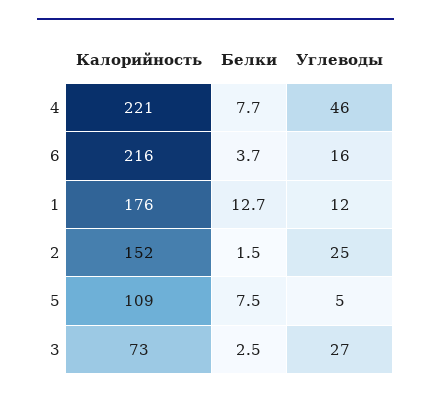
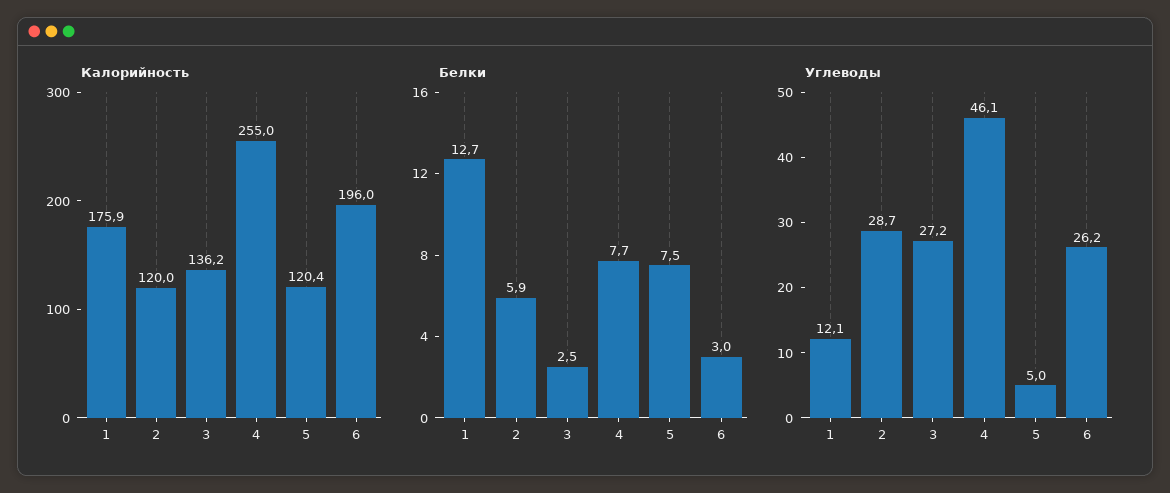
  {
    "Калорийность": {
-     "4": 221,
+     "4": 255,
-     "6": 216,
+     "6": 196,
      "1": 175.9,
-     "2": 152,
+     "2": 120,
-     "5": 109,
+     "5": 120.4,
-     "3": 73
+     "3": 136.2
    },
    "Белки": {
      "4": 7.7,
-     "6": 3.7,
+     "6": 3,
      "1": 12.7,
-     "2": 1.5,
+     "2": 5.9,
      "5": 7.5,
      "3": 2.5
    },
    "Углеводы": {
      "4": 46.1,
-     "6": 16,
+     "6": 26.2,
      "1": 12.1,
-     "2": 25,
+     "2": 28.7,
      "5": 5,
      "3": 27.2
    }
  }

